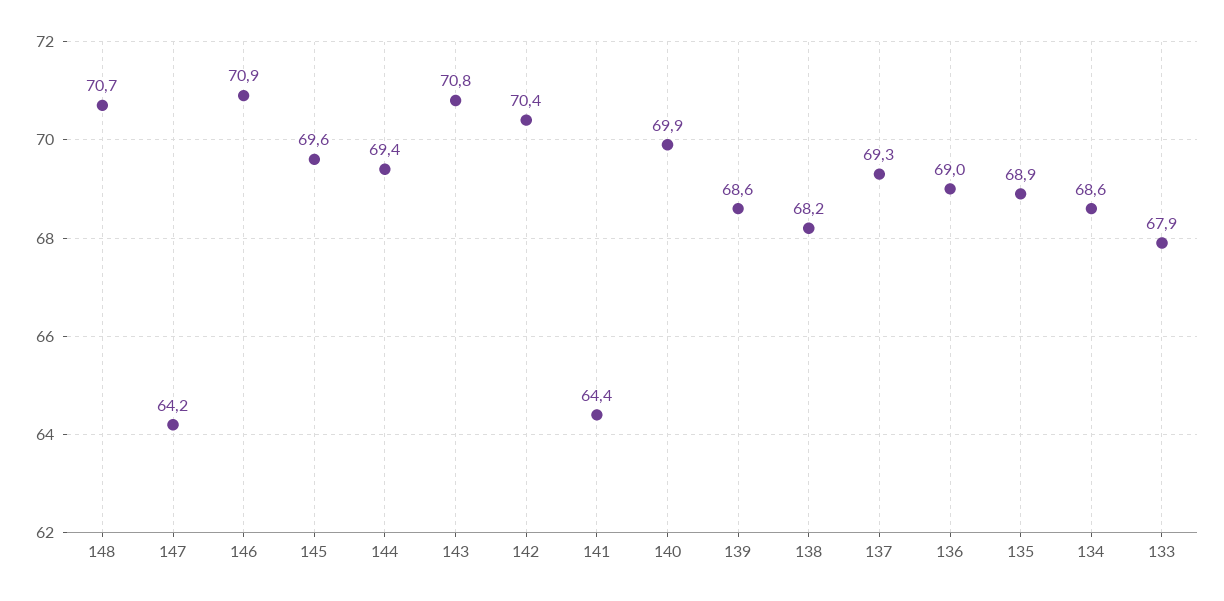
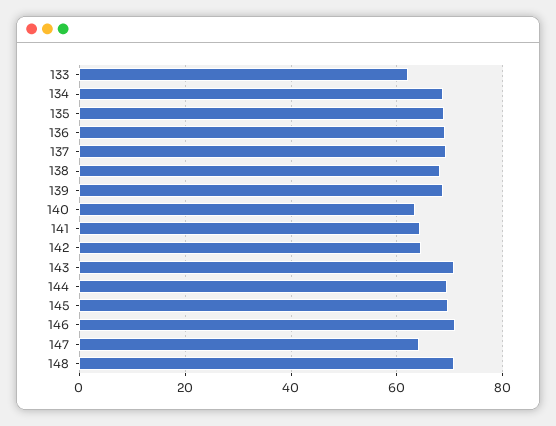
  {
    "148": 70.7,
    "147": 64.2,
    "146": 70.9,
    "145": 69.6,
    "144": 69.4,
    "143": 70.8,
-   "142": 70.4,
+   "142": 64,
    "141": 64.4,
-   "140": 69.9,
+   "140": 64,
    "139": 68.6,
    "138": 68.2,
    "137": 69.3,
    "136": 69,
    "135": 68.9,
    "134": 68.6,
-   "133": 67.9
+   "133": 62
  }

